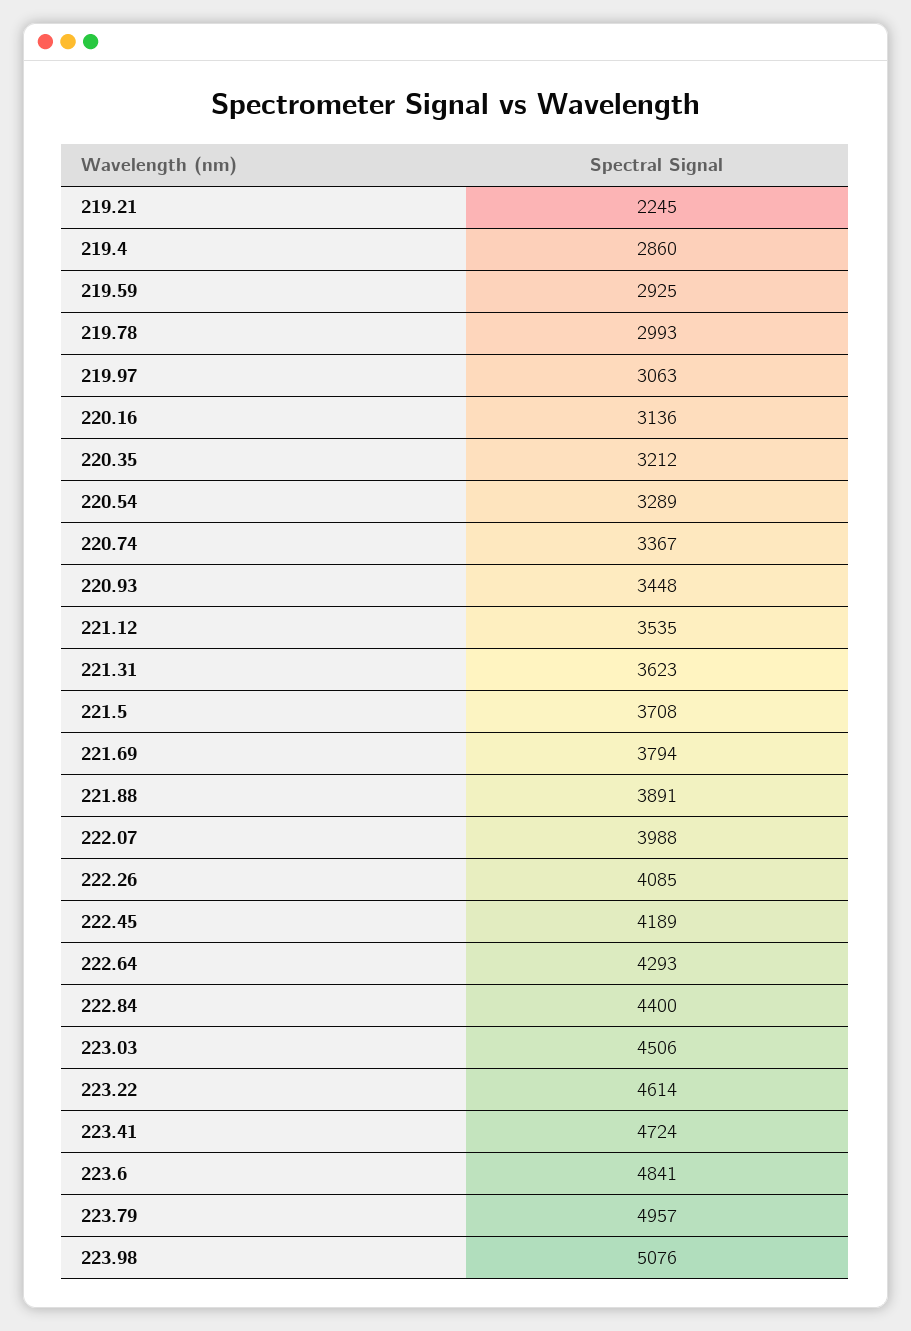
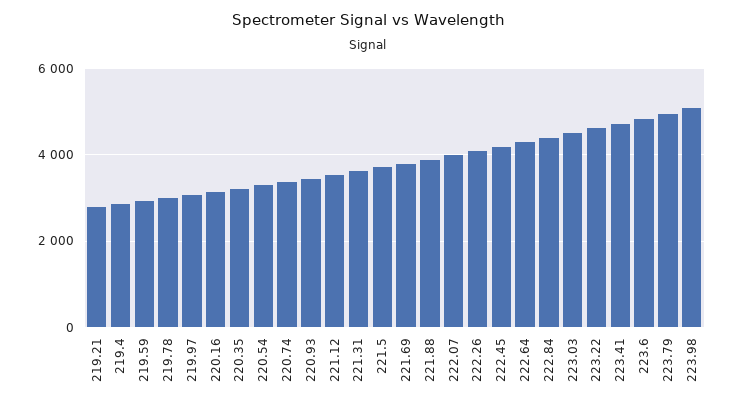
  {
-   "219.21": 2245,
+   "219.21": 2800,
    "219.4": 2860,
    "219.59": 2925,
    "219.78": 2993,
    "219.97": 3063,
    "220.16": 3136,
    "220.35": 3212,
    "220.54": 3289,
    "220.74": 3367,
    "220.93": 3448,
    "221.12": 3535,
    "221.31": 3623,
    "221.5": 3708,
    "221.69": 3794,
    "221.88": 3891,
    "222.07": 3988,
    "222.26": 4085,
    "222.45": 4189,
    "222.64": 4293,
    "222.84": 4400,
    "223.03": 4506,
    "223.22": 4614,
    "223.41": 4724,
    "223.6": 4841,
    "223.79": 4957,
    "223.98": 5076
  }

